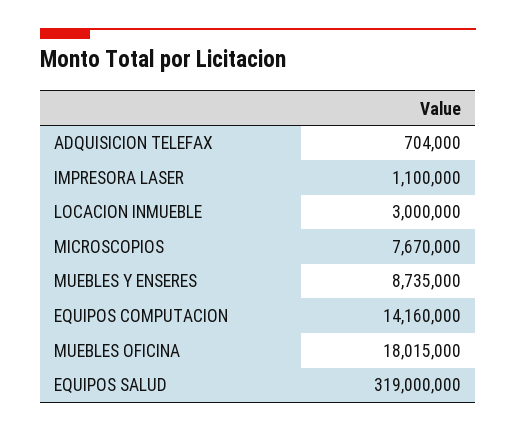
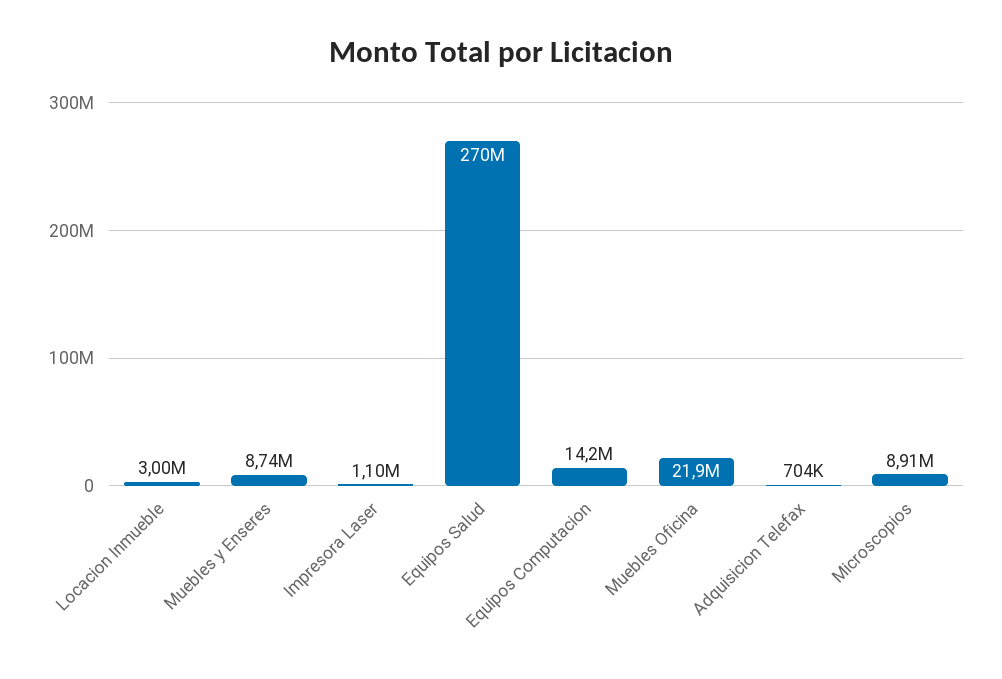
  {
    "ADQUISICION TELEFAX": 704000,
    "IMPRESORA LASER": 1100000,
    "LOCACION INMUEBLE": 3000000,
-   "MICROSCOPIOS": 7670000,
+   "MICROSCOPIOS": 8910000,
    "MUEBLES Y ENSERES": 8735000,
    "EQUIPOS COMPUTACION": 14160000,
-   "MUEBLES OFICINA": 18015000,
+   "MUEBLES OFICINA": 21900000,
-   "EQUIPOS SALUD": 319000000
+   "EQUIPOS SALUD": 270000000
  }

